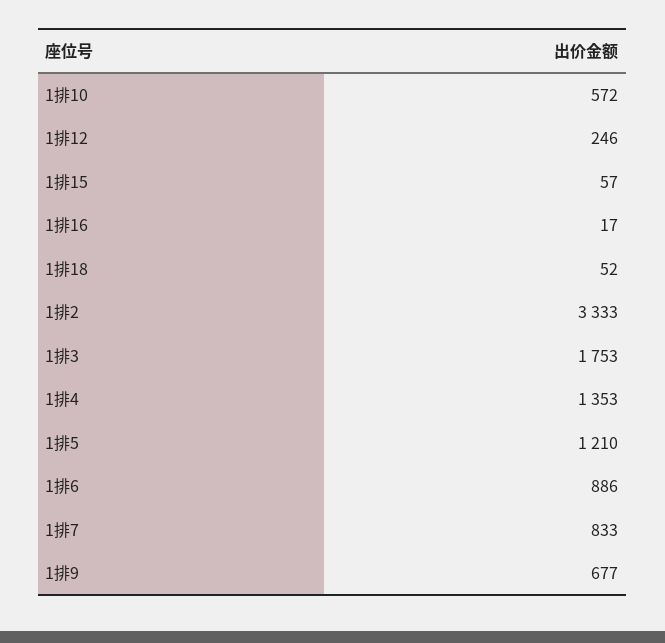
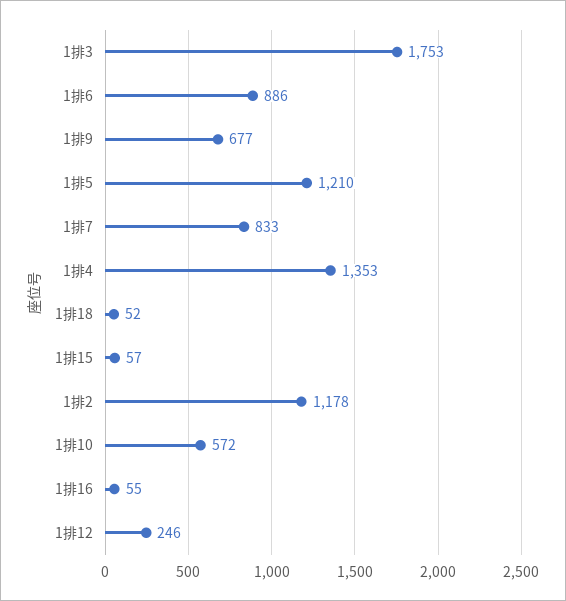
  {
    "1排10": 572,
    "1排12": 246,
    "1排15": 57,
-   "1排16": 17,
+   "1排16": 55,
    "1排18": 52,
-   "1排2": 3333,
+   "1排2": 1178,
    "1排3": 1753,
    "1排4": 1353,
    "1排5": 1210,
    "1排6": 886,
    "1排7": 833,
    "1排9": 677
  }

